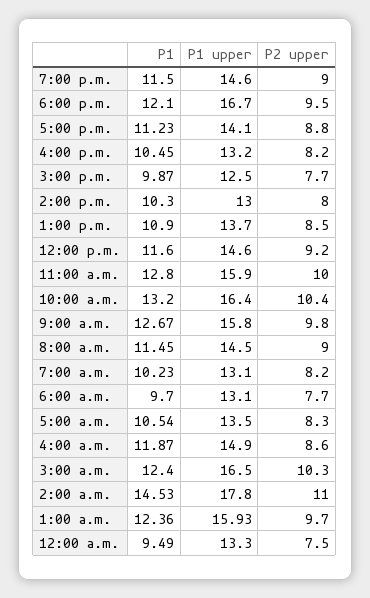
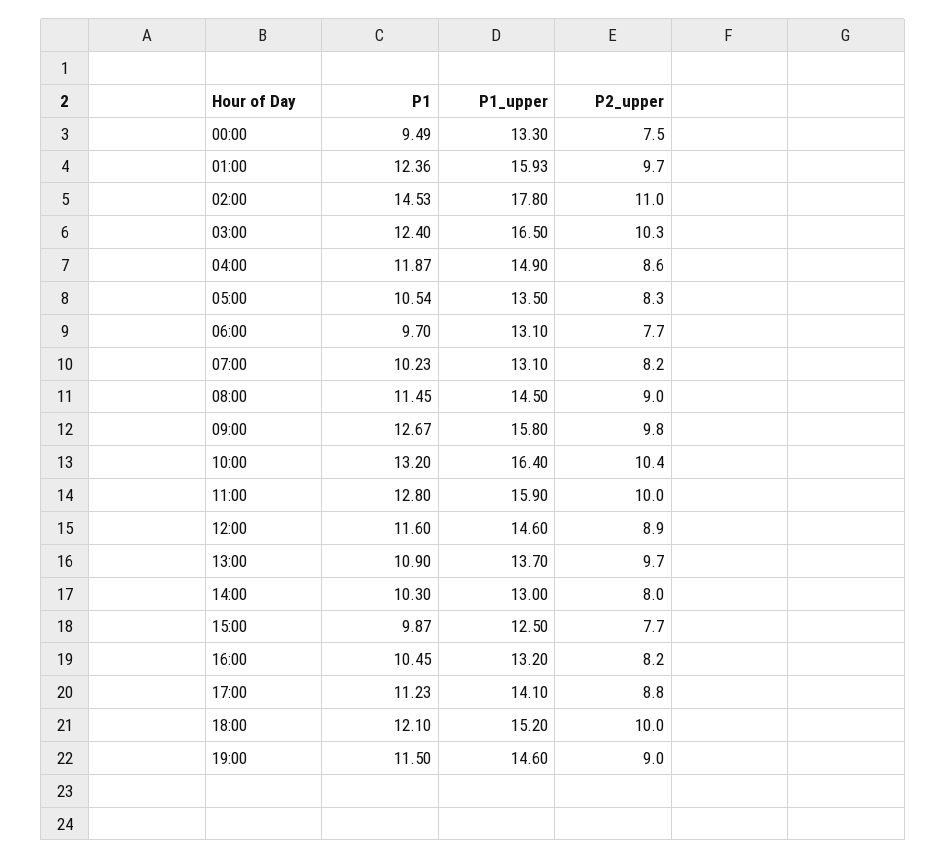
  {
    "P1": {
      "7:00 p.m.": 11.5,
      "6:00 p.m.": 12.1,
      "5:00 p.m.": 11.23,
      "4:00 p.m.": 10.45,
      "3:00 p.m.": 9.87,
      "2:00 p.m.": 10.3,
      "1:00 p.m.": 10.9,
      "12:00 p.m.": 11.6,
      "11:00 a.m.": 12.8,
      "10:00 a.m.": 13.2,
      "9:00 a.m.": 12.67,
      "8:00 a.m.": 11.45,
      "7:00 a.m.": 10.23,
      "6:00 a.m.": 9.7,
      "5:00 a.m.": 10.54,
      "4:00 a.m.": 11.87,
      "3:00 a.m.": 12.4,
      "2:00 a.m.": 14.53,
      "1:00 a.m.": 12.36,
      "12:00 a.m.": 9.49
    },
    "P1 upper": {
      "7:00 p.m.": 14.6,
-     "6:00 p.m.": 16.7,
+     "6:00 p.m.": 15.2,
      "5:00 p.m.": 14.1,
      "4:00 p.m.": 13.2,
      "3:00 p.m.": 12.5,
      "2:00 p.m.": 13,
      "1:00 p.m.": 13.7,
      "12:00 p.m.": 14.6,
      "11:00 a.m.": 15.9,
      "10:00 a.m.": 16.4,
      "9:00 a.m.": 15.8,
      "8:00 a.m.": 14.5,
      "7:00 a.m.": 13.1,
      "6:00 a.m.": 13.1,
      "5:00 a.m.": 13.5,
      "4:00 a.m.": 14.9,
      "3:00 a.m.": 16.5,
      "2:00 a.m.": 17.8,
      "1:00 a.m.": 15.93,
      "12:00 a.m.": 13.3
    },
    "P2 upper": {
      "7:00 p.m.": 9,
-     "6:00 p.m.": 9.5,
+     "6:00 p.m.": 10,
      "5:00 p.m.": 8.8,
      "4:00 p.m.": 8.2,
      "3:00 p.m.": 7.7,
      "2:00 p.m.": 8,
-     "1:00 p.m.": 8.5,
+     "1:00 p.m.": 9.7,
-     "12:00 p.m.": 9.2,
+     "12:00 p.m.": 8.9,
      "11:00 a.m.": 10,
      "10:00 a.m.": 10.4,
      "9:00 a.m.": 9.8,
      "8:00 a.m.": 9,
      "7:00 a.m.": 8.2,
      "6:00 a.m.": 7.7,
      "5:00 a.m.": 8.3,
      "4:00 a.m.": 8.6,
      "3:00 a.m.": 10.3,
      "2:00 a.m.": 11,
      "1:00 a.m.": 9.7,
      "12:00 a.m.": 7.5
    }
  }

